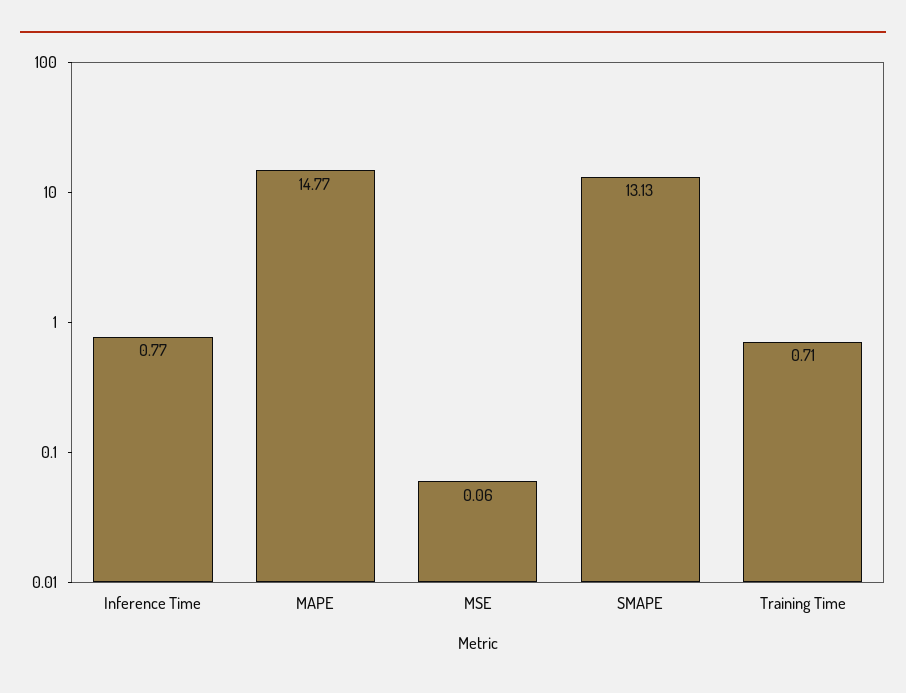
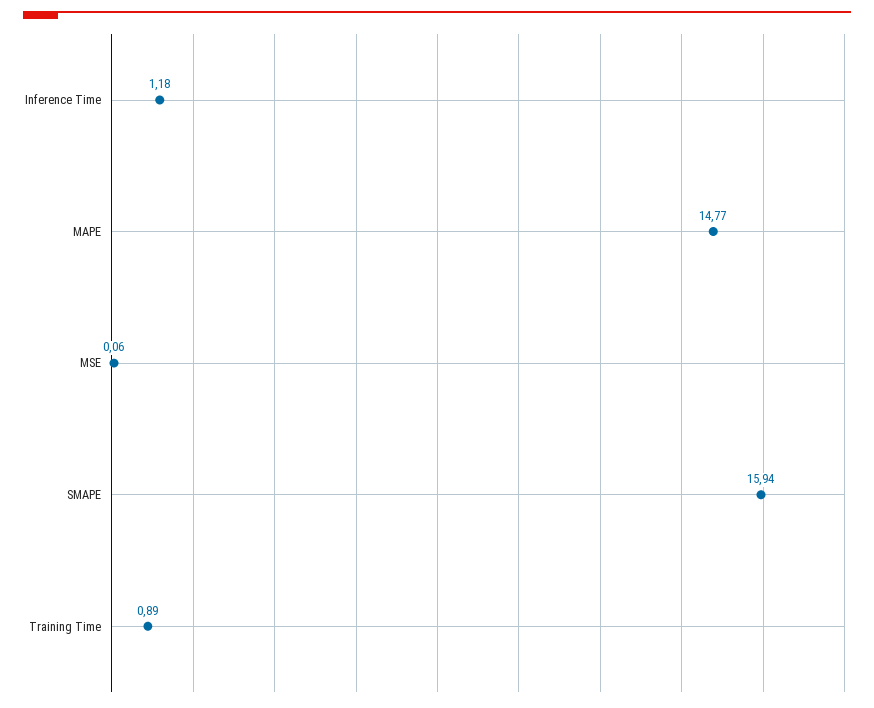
  {
-   "Inference Time": 0.77,
+   "Inference Time": 1.18,
    "MAPE": 14.77,
    "MSE": 0.06,
-   "SMAPE": 13.13,
+   "SMAPE": 15.94,
-   "Training Time": 0.71
+   "Training Time": 0.89
  }

